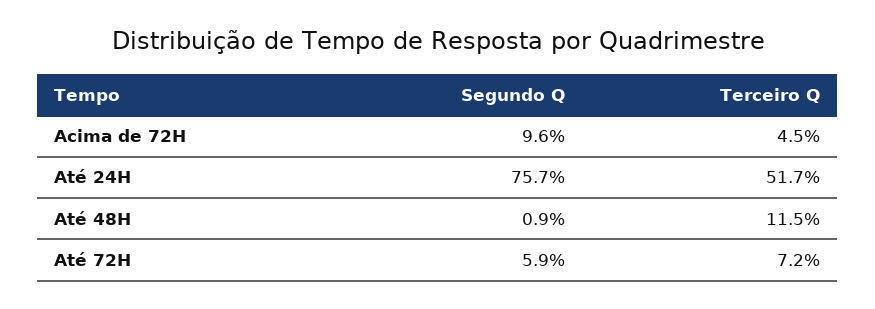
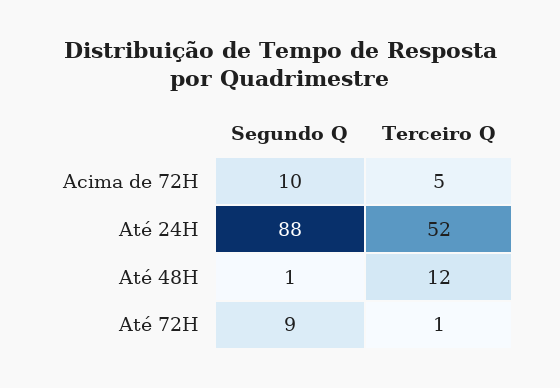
  {
    "Segundo Q": {
      "Acima de 72H": 9.6,
-     "Até 24H": 75.7,
+     "Até 24H": 88,
      "Até 48H": 0.9,
-     "Até 72H": 5.9
+     "Até 72H": 9
    },
    "Terceiro Q": {
      "Acima de 72H": 4.5,
      "Até 24H": 51.7,
      "Até 48H": 11.5,
-     "Até 72H": 7.2
+     "Até 72H": 1
    }
  }

